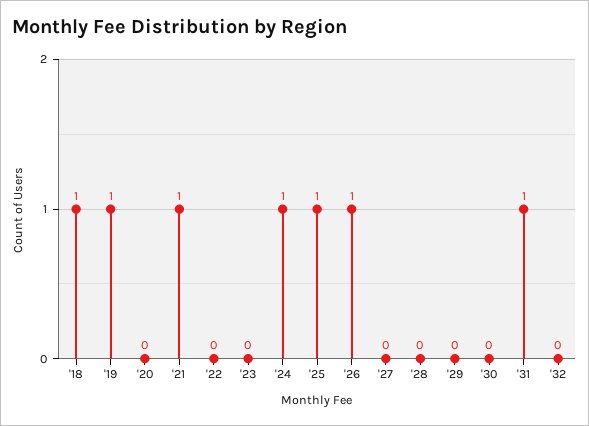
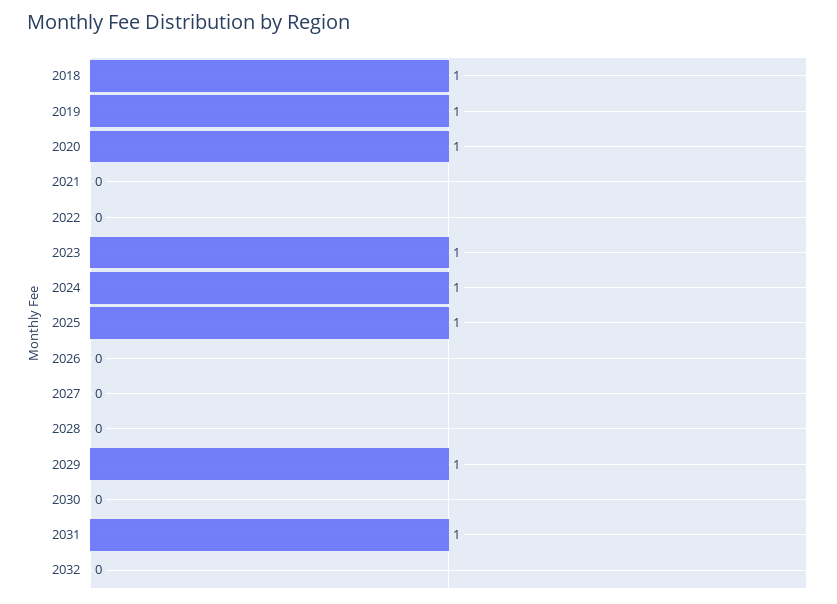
  {
    "'18": 1,
    "'19": 1,
-   "'20": 0,
+   "'20": 1,
-   "'21": 1,
+   "'21": 0,
    "'22": 0,
-   "'23": 0,
+   "'23": 1,
    "'24": 1,
    "'25": 1,
-   "'26": 1,
+   "'26": 0,
    "'27": 0,
    "'28": 0,
-   "'29": 0,
+   "'29": 1,
    "'30": 0,
    "'31": 1,
    "'32": 0
  }

